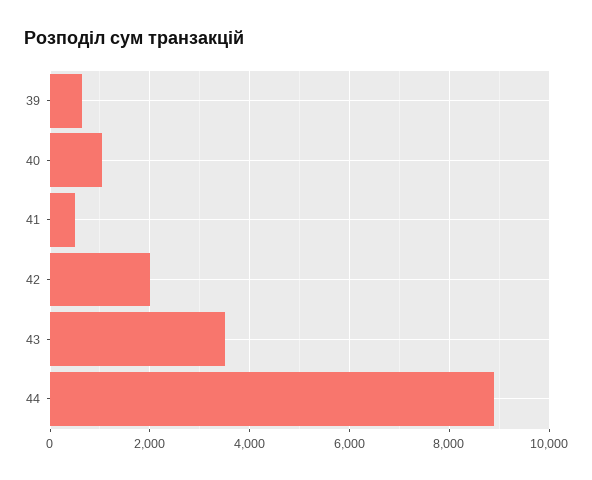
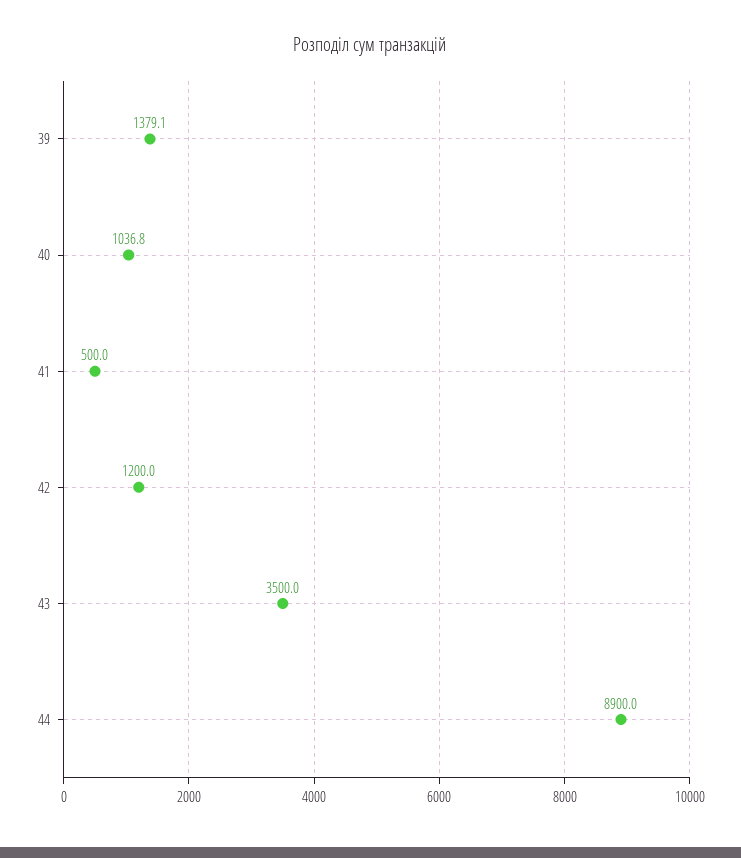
  {
-   "39": 600,
+   "39": 1379.1,
    "40": 1036.8,
    "41": 500,
-   "42": 2000,
+   "42": 1200,
    "43": 3500,
    "44": 8900
  }

